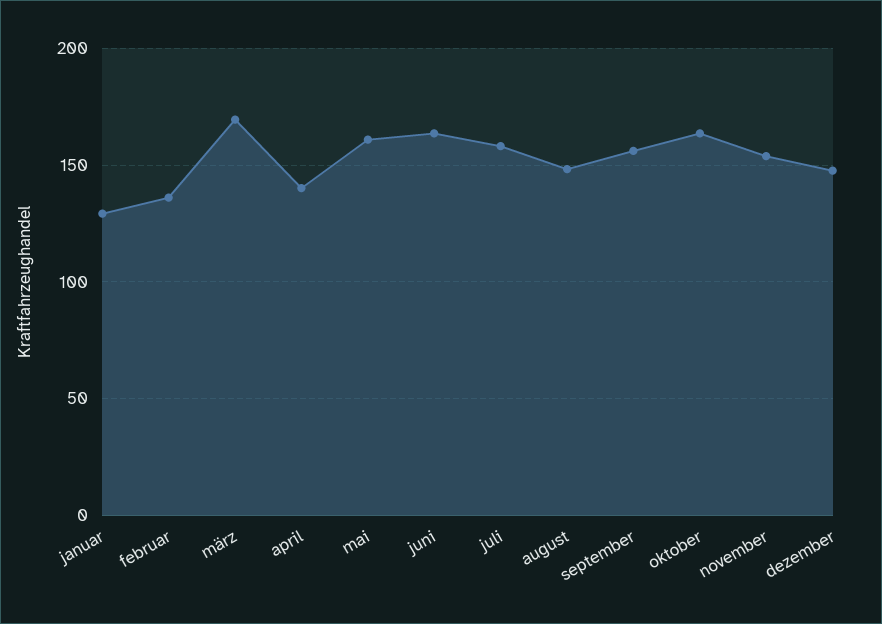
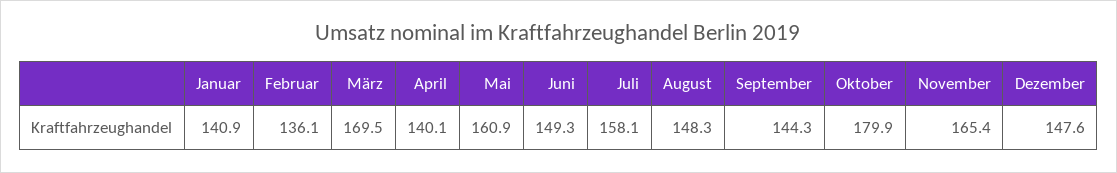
  {
-   "januar": 130,
+   "januar": 140.9,
    "februar": 136.1,
    "märz": 169.5,
    "april": 140.1,
    "mai": 160.9,
-   "juni": 165,
+   "juni": 149.3,
    "juli": 158.1,
    "august": 148.3,
-   "september": 155,
+   "september": 144.3,
-   "oktober": 165,
+   "oktober": 179.9,
-   "november": 155,
+   "november": 165.4,
    "dezember": 147.6
  }

